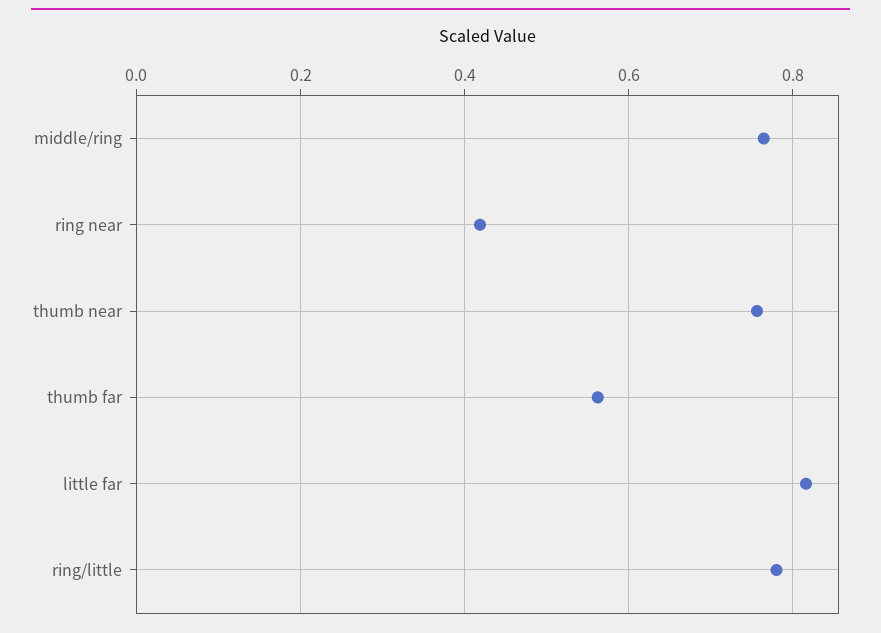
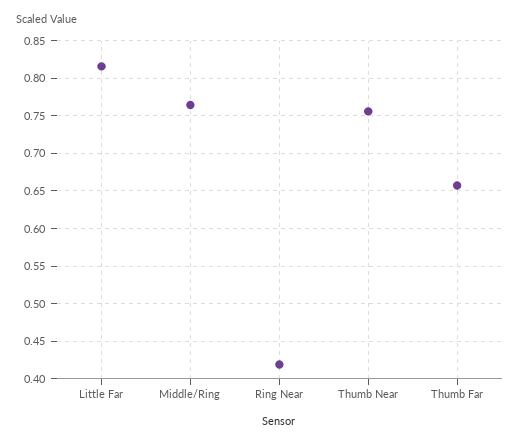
  {
    "middle/ring": 0.76,
    "ring near": 0.42,
    "thumb near": 0.76,
-   "thumb far": 0.56,
+   "thumb far": 0.66,
-   "little far": 0.82,
+   "little far": 0.82
-   "ring/little": 0.78
  }

